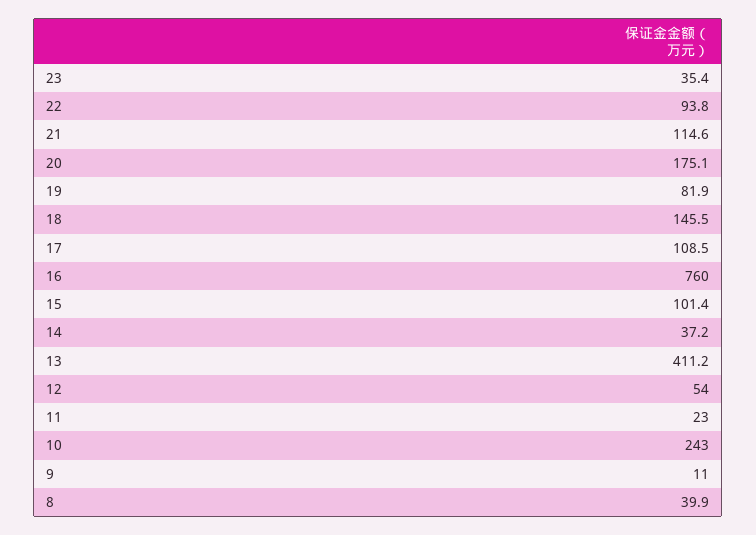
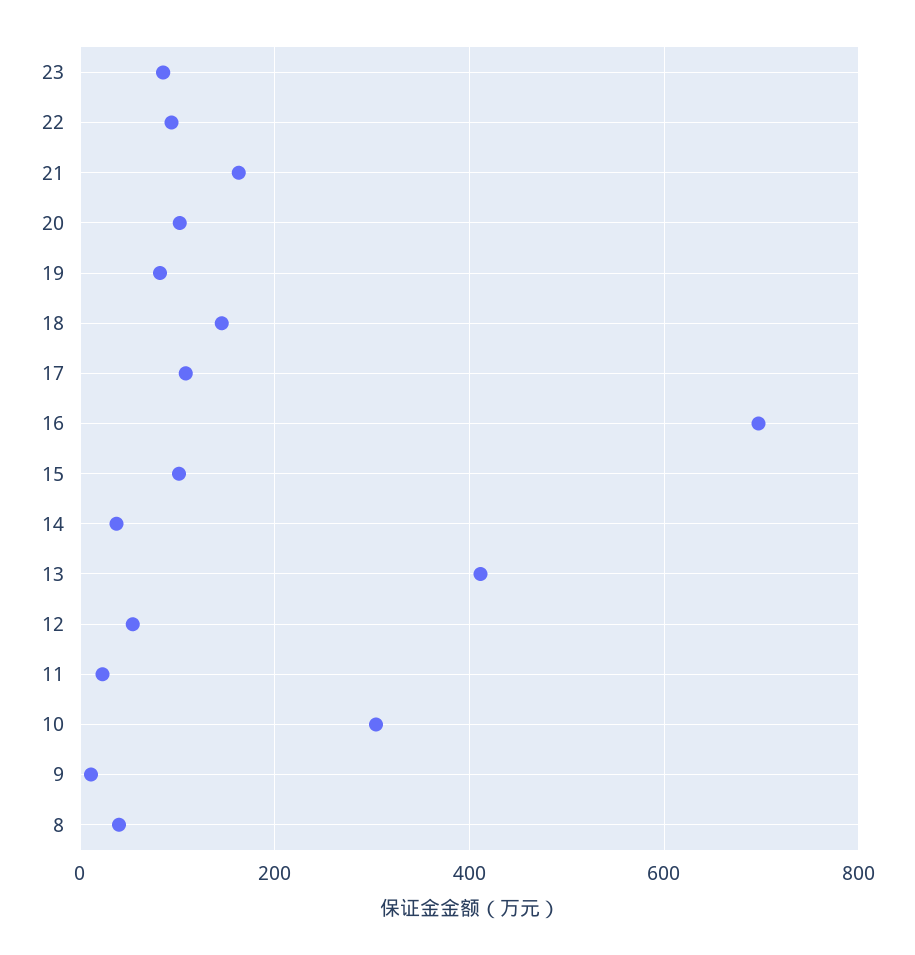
  {
-   "23": 35.4,
+   "23": 80,
    "22": 93.8,
-   "21": 114.6,
+   "21": 160,
-   "20": 175.1,
+   "20": 100,
    "19": 81.9,
    "18": 145.5,
    "17": 108.5,
-   "16": 760,
+   "16": 700,
    "15": 101.4,
    "14": 37.2,
    "13": 411.2,
    "12": 54,
    "11": 23,
-   "10": 243,
+   "10": 300,
    "9": 11,
    "8": 39.9
  }

